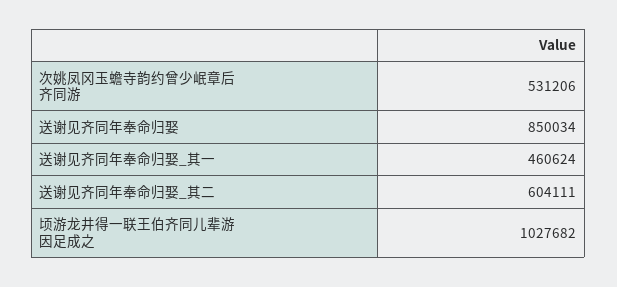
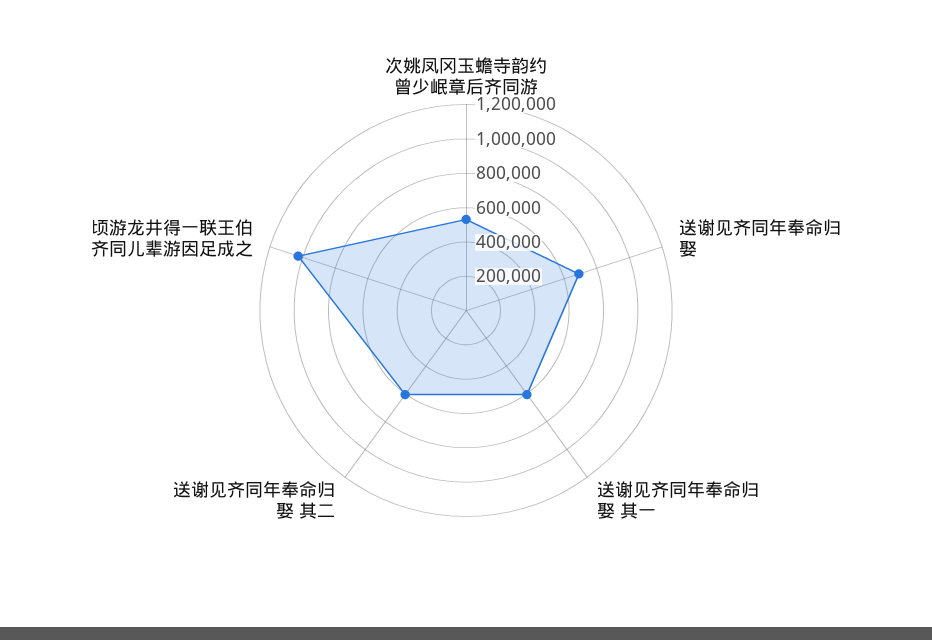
  {
    "次姚凤冈玉蟾寺韵约曾少岷章后齐同游": 531206,
-   "送谢见齐同年奉命归娶": 850034,
+   "送谢见齐同年奉命归娶": 700000,
-   "送谢见齐同年奉命归娶_其一": 460624,
+   "送谢见齐同年奉命归娶_其一": 600000,
    "送谢见齐同年奉命归娶_其二": 604111,
    "顷游龙井得一联王伯齐同儿辈游因足成之": 1027682
  }

